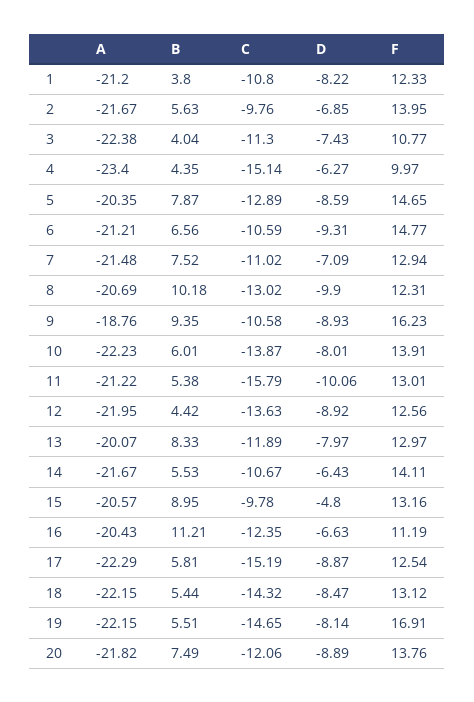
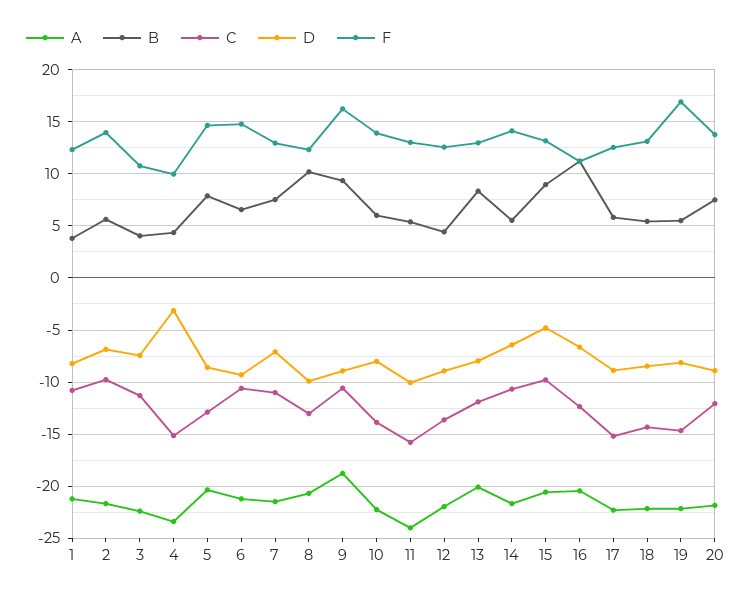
  {
    "A": {
      "1": -21.2,
      "2": -21.67,
      "3": -22.38,
      "4": -23.4,
      "5": -20.35,
      "6": -21.21,
      "7": -21.48,
      "8": -20.69,
      "9": -18.76,
      "10": -22.23,
-     "11": -21.22,
+     "11": -24,
      "12": -21.95,
      "13": -20.07,
      "14": -21.67,
      "15": -20.57,
      "16": -20.43,
      "17": -22.29,
      "18": -22.15,
      "19": -22.15,
      "20": -21.82
    },
    "B": {
      "1": 3.8,
      "2": 5.63,
      "3": 4.04,
      "4": 4.35,
      "5": 7.87,
      "6": 6.56,
      "7": 7.52,
      "8": 10.18,
      "9": 9.35,
      "10": 6.01,
      "11": 5.38,
      "12": 4.42,
      "13": 8.33,
      "14": 5.53,
      "15": 8.95,
      "16": 11.21,
      "17": 5.81,
      "18": 5.44,
      "19": 5.51,
      "20": 7.49
    },
    "C": {
      "1": -10.8,
      "2": -9.76,
      "3": -11.3,
      "4": -15.14,
      "5": -12.89,
      "6": -10.59,
      "7": -11.02,
      "8": -13.02,
      "9": -10.58,
      "10": -13.87,
      "11": -15.79,
      "12": -13.63,
      "13": -11.89,
      "14": -10.67,
      "15": -9.78,
      "16": -12.35,
      "17": -15.19,
      "18": -14.32,
      "19": -14.65,
      "20": -12.06
    },
    "D": {
      "1": -8.22,
      "2": -6.85,
      "3": -7.43,
-     "4": -6.27,
+     "4": -3,
      "5": -8.59,
      "6": -9.31,
      "7": -7.09,
      "8": -9.9,
      "9": -8.93,
      "10": -8.01,
      "11": -10.06,
      "12": -8.92,
      "13": -7.97,
      "14": -6.43,
      "15": -4.8,
      "16": -6.63,
      "17": -8.87,
      "18": -8.47,
      "19": -8.14,
      "20": -8.89
    },
    "F": {
      "1": 12.33,
      "2": 13.95,
      "3": 10.77,
      "4": 9.97,
      "5": 14.65,
      "6": 14.77,
      "7": 12.94,
      "8": 12.31,
      "9": 16.23,
      "10": 13.91,
      "11": 13.01,
      "12": 12.56,
      "13": 12.97,
      "14": 14.11,
      "15": 13.16,
      "16": 11.19,
      "17": 12.54,
      "18": 13.12,
      "19": 16.91,
      "20": 13.76
    }
  }

